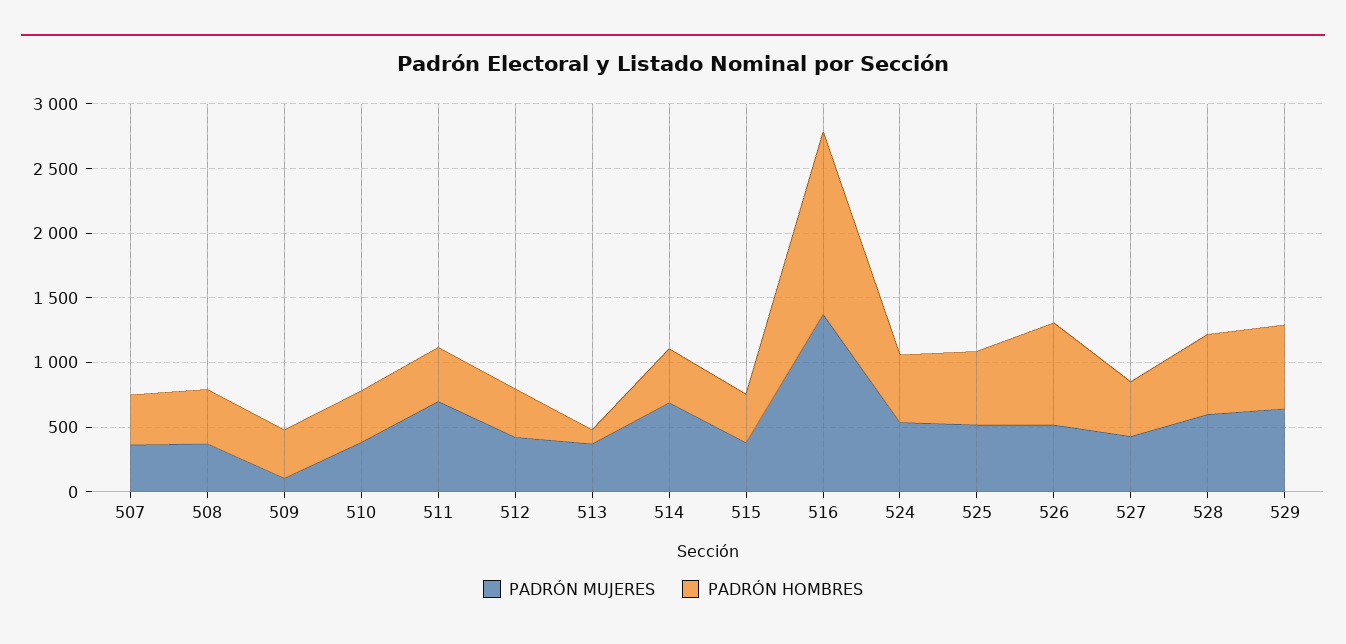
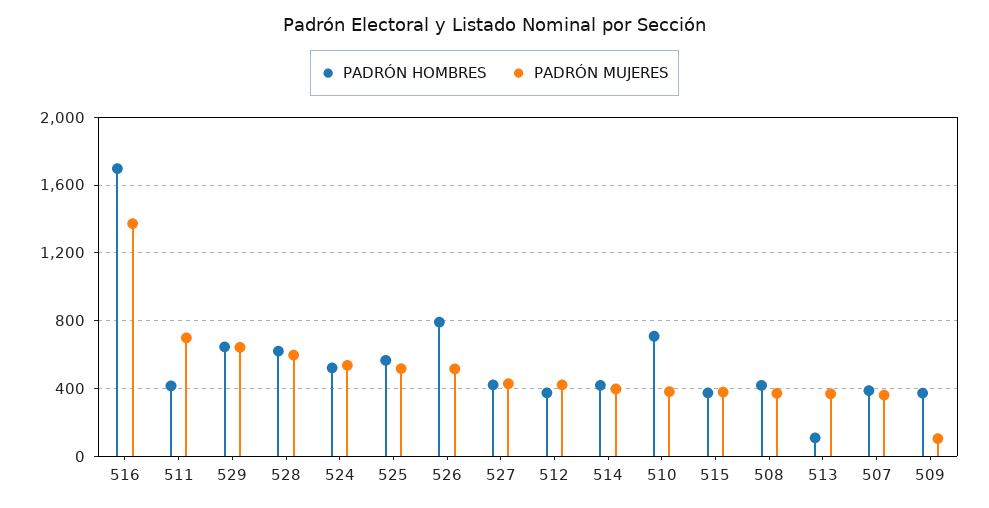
  {
    "PADRÓN MUJERES": {
      "507": 350,
      "508": 350,
      "509": 100,
      "510": 400,
      "511": 700,
      "512": 400,
      "513": 350,
-     "514": 700,
+     "514": 400,
      "515": 400,
      "516": 1350,
      "524": 550,
      "525": 500,
      "526": 500,
      "527": 450,
      "528": 600,
      "529": 650
    },
    "PADRÓN HOMBRES": {
      "507": 400,
      "508": 400,
      "509": 350,
-     "510": 400,
+     "510": 700,
      "511": 400,
      "512": 400,
      "513": 100,
      "514": 400,
      "515": 400,
-     "516": 1400,
+     "516": 1700,
      "524": 500,
      "525": 550,
      "526": 800,
      "527": 400,
      "528": 600,
      "529": 650
    }
  }

